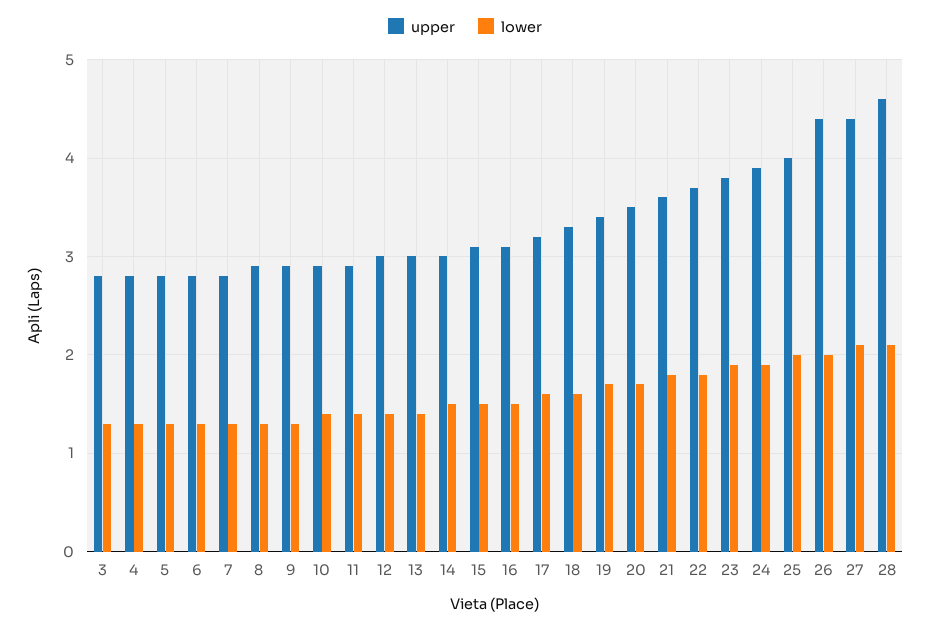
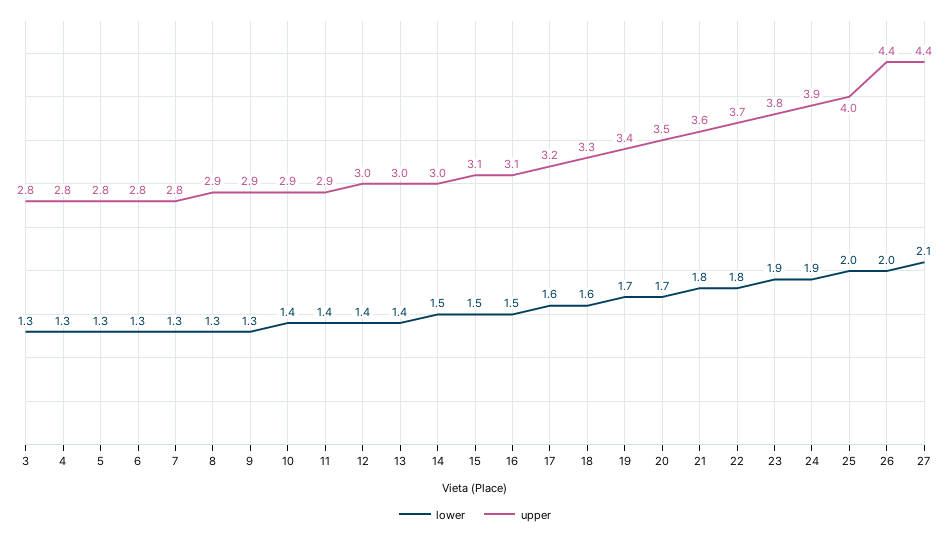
  {
    "upper": {
      "3": 2.8,
      "4": 2.8,
      "5": 2.8,
      "6": 2.8,
      "7": 2.8,
      "8": 2.9,
      "9": 2.9,
      "10": 2.9,
      "11": 2.9,
      "12": 3,
      "13": 3,
      "14": 3,
      "15": 3.1,
      "16": 3.1,
      "17": 3.2,
      "18": 3.3,
      "19": 3.4,
      "20": 3.5,
      "21": 3.6,
      "22": 3.7,
      "23": 3.8,
      "24": 3.9,
      "25": 4,
      "26": 4.4,
-     "27": 4.4,
+     "27": 4.4
-     "28": 4.6
    },
    "lower": {
      "3": 1.3,
      "4": 1.3,
      "5": 1.3,
      "6": 1.3,
      "7": 1.3,
      "8": 1.3,
      "9": 1.3,
      "10": 1.4,
      "11": 1.4,
      "12": 1.4,
      "13": 1.4,
      "14": 1.5,
      "15": 1.5,
      "16": 1.5,
      "17": 1.6,
      "18": 1.6,
      "19": 1.7,
      "20": 1.7,
      "21": 1.8,
      "22": 1.8,
      "23": 1.9,
      "24": 1.9,
      "25": 2,
      "26": 2,
-     "27": 2.1,
+     "27": 2.1
-     "28": 2.1
    }
  }

